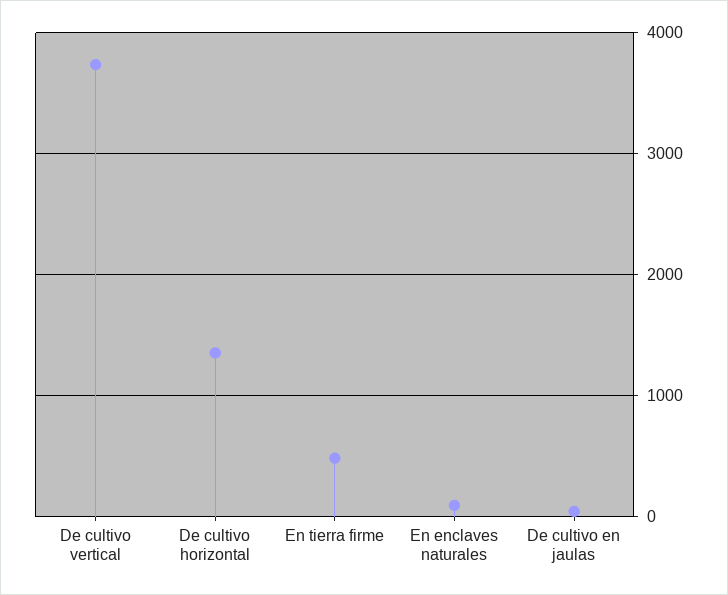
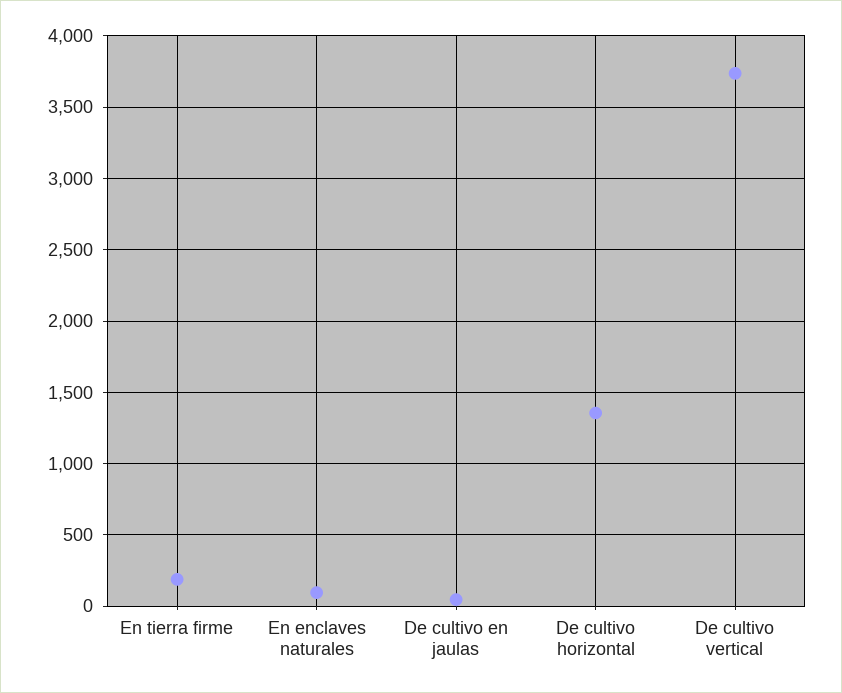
  {
    "De cultivo vertical": 3750,
    "De cultivo horizontal": 1350,
-   "En tierra firme": 500,
+   "En tierra firme": 200,
    "En enclaves naturales": 100,
    "De cultivo en jaulas": 50
  }

